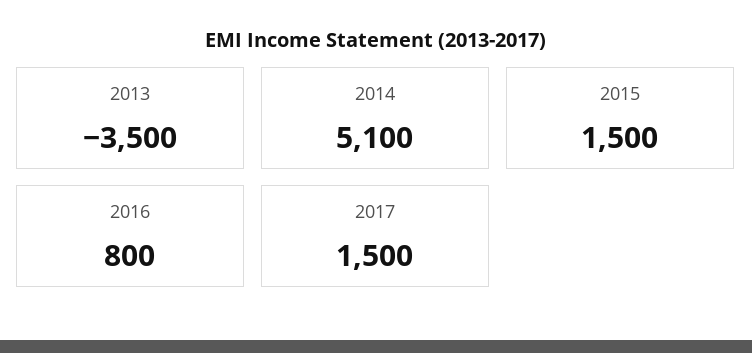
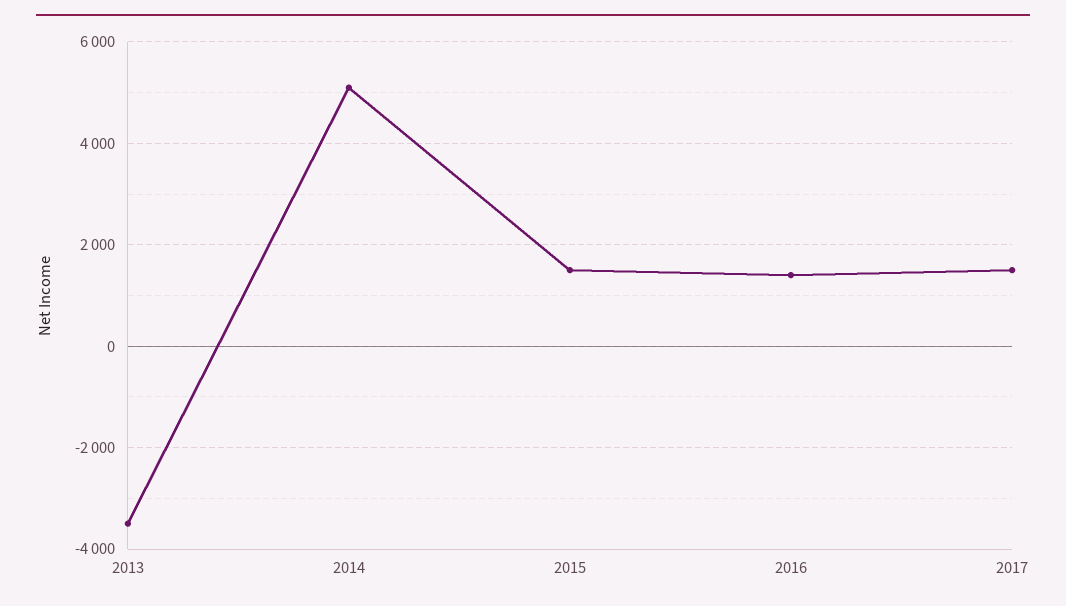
  {
    "2013": -3500,
    "2014": 5100,
    "2015": 1500,
-   "2016": 800,
+   "2016": 1400,
    "2017": 1500
  }

